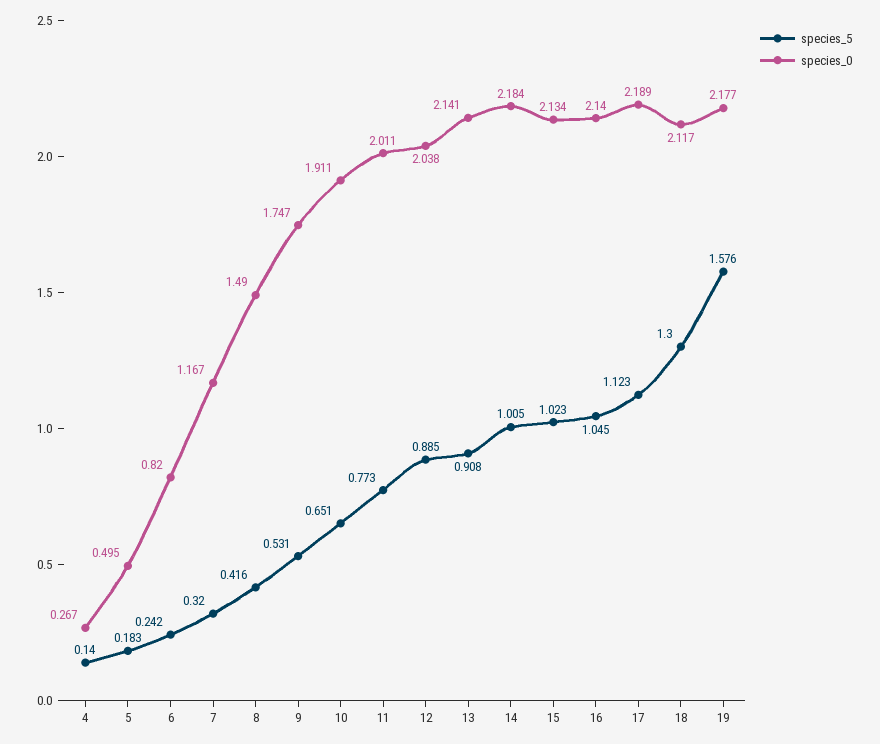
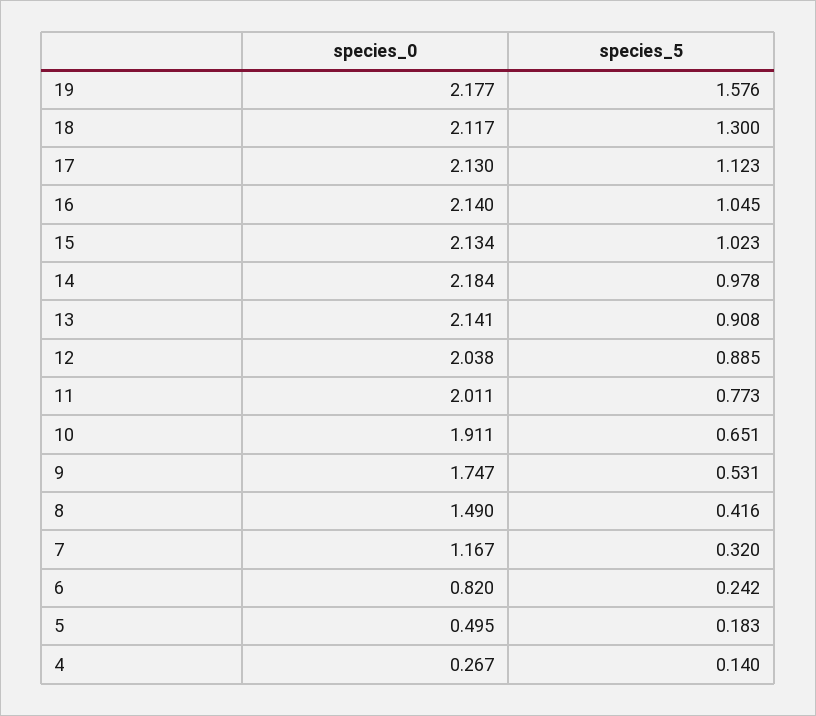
  {
    "species_5": {
      "4": 0.14,
      "5": 0.183,
      "6": 0.242,
      "7": 0.32,
      "8": 0.416,
      "9": 0.531,
      "10": 0.651,
      "11": 0.773,
      "12": 0.885,
      "13": 0.908,
-     "14": 1.005,
+     "14": 0.978,
      "15": 1.023,
      "16": 1.045,
      "17": 1.123,
      "18": 1.3,
      "19": 1.576
    },
    "species_0": {
      "4": 0.267,
      "5": 0.495,
      "6": 0.82,
      "7": 1.167,
      "8": 1.49,
      "9": 1.747,
      "10": 1.911,
      "11": 2.011,
      "12": 2.038,
      "13": 2.141,
      "14": 2.184,
      "15": 2.134,
      "16": 2.14,
-     "17": 2.189,
+     "17": 2.13,
      "18": 2.117,
      "19": 2.177
    }
  }

